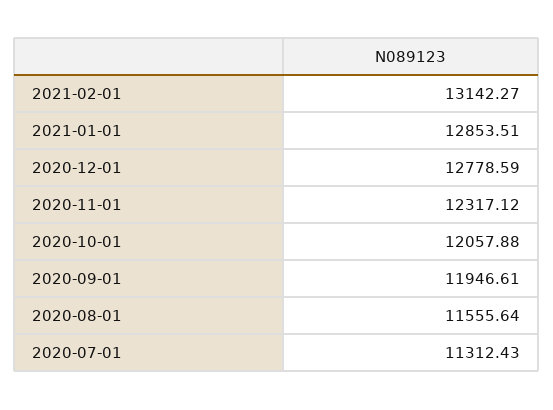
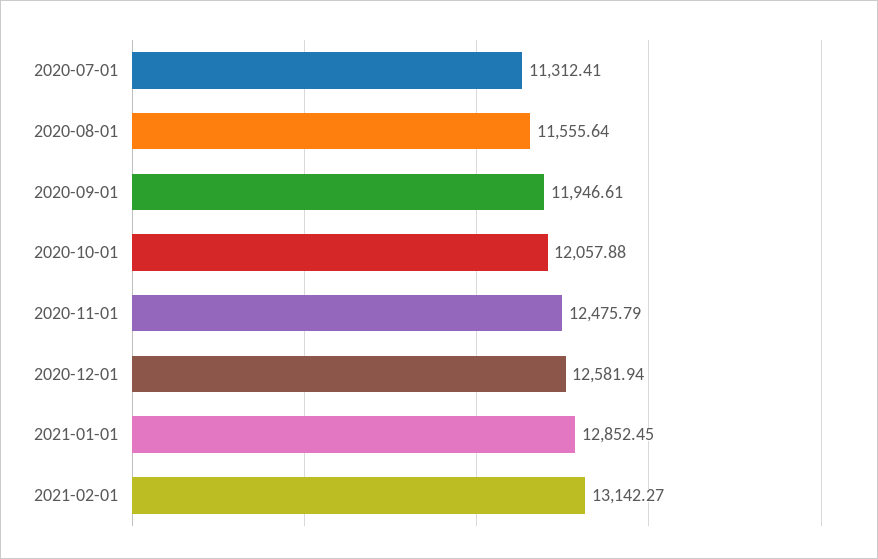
  {
    "2021-02-01": 13142.27,
-   "2021-01-01": 12853.51,
+   "2021-01-01": 12852.45,
-   "2020-12-01": 12778.59,
+   "2020-12-01": 12581.94,
-   "2020-11-01": 12317.12,
+   "2020-11-01": 12475.79,
    "2020-10-01": 12057.88,
    "2020-09-01": 11946.61,
    "2020-08-01": 11555.64,
-   "2020-07-01": 11312.43
+   "2020-07-01": 11312.41
  }

